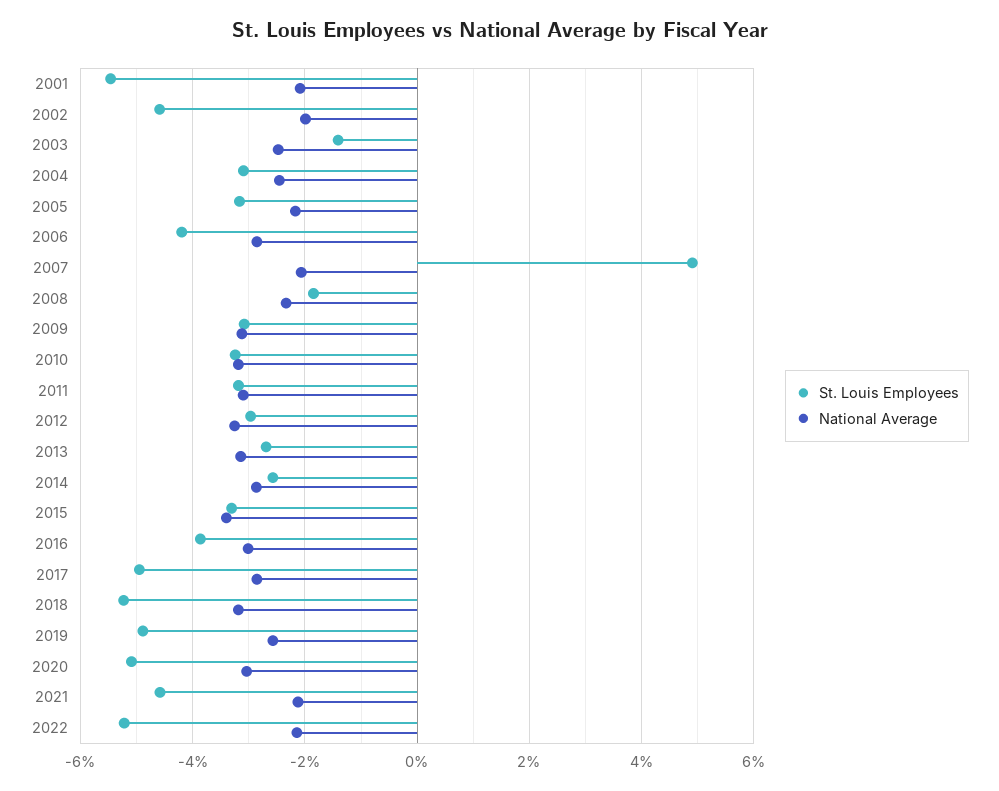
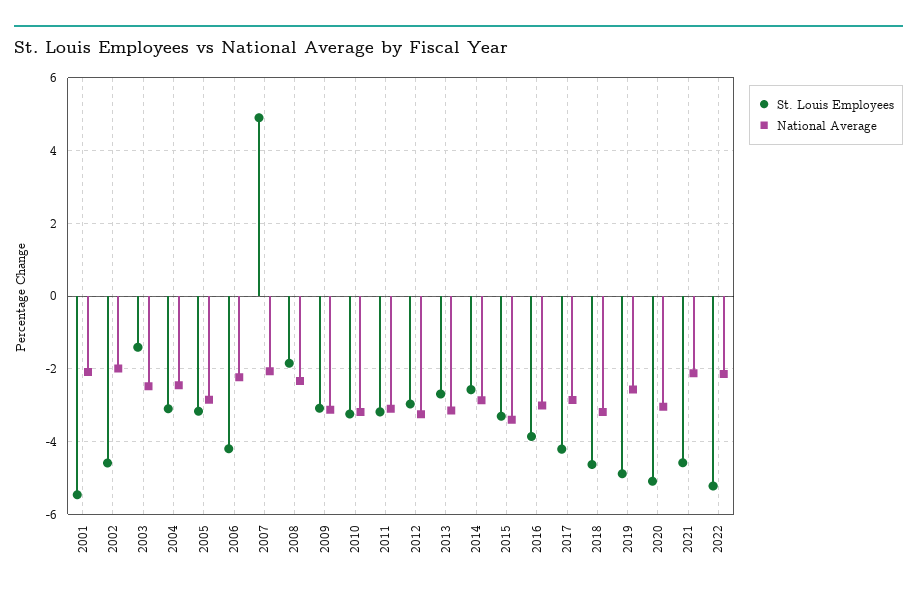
  {
    "St. Louis Employees": {
      "2001": -5.4,
      "2002": -4.6,
      "2003": -1.4,
      "2004": -3,
      "2005": -3.2,
      "2006": -4.2,
      "2007": 5,
      "2008": -1.8,
      "2009": -3,
      "2010": -3.2,
      "2011": -3.2,
      "2012": -3,
      "2013": -2.6,
      "2014": -2.6,
      "2015": -3.4,
      "2016": -3.8,
-     "2017": -5,
+     "2017": -4.2,
-     "2018": -5.2,
+     "2018": -4.6,
      "2019": -4.8,
      "2020": -5,
      "2021": -4.6,
      "2022": -5.2
    },
    "National Average": {
      "2001": -2,
      "2002": -2,
      "2003": -2.4,
      "2004": -2.4,
-     "2005": -2.2,
+     "2005": -2.8,
-     "2006": -2.8,
+     "2006": -2.2,
      "2007": -2,
      "2008": -2.4,
      "2009": -3.2,
      "2010": -3.2,
      "2011": -3,
      "2012": -3.2,
      "2013": -3.2,
      "2014": -2.8,
      "2015": -3.4,
      "2016": -3,
      "2017": -2.8,
      "2018": -3.2,
      "2019": -2.6,
      "2020": -3,
      "2021": -2.2,
      "2022": -2.2
    }
  }

